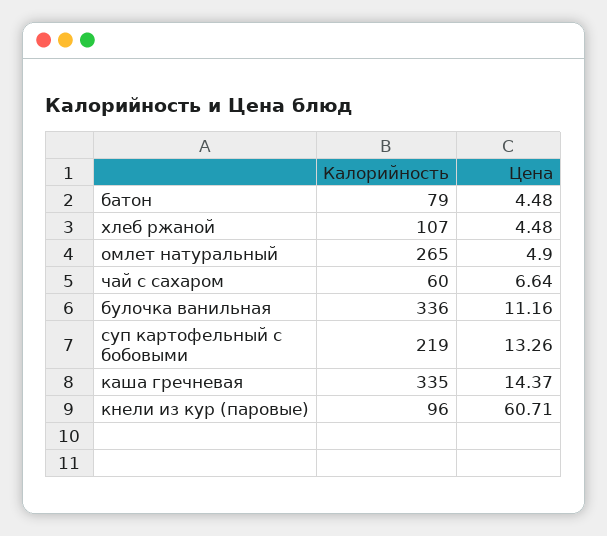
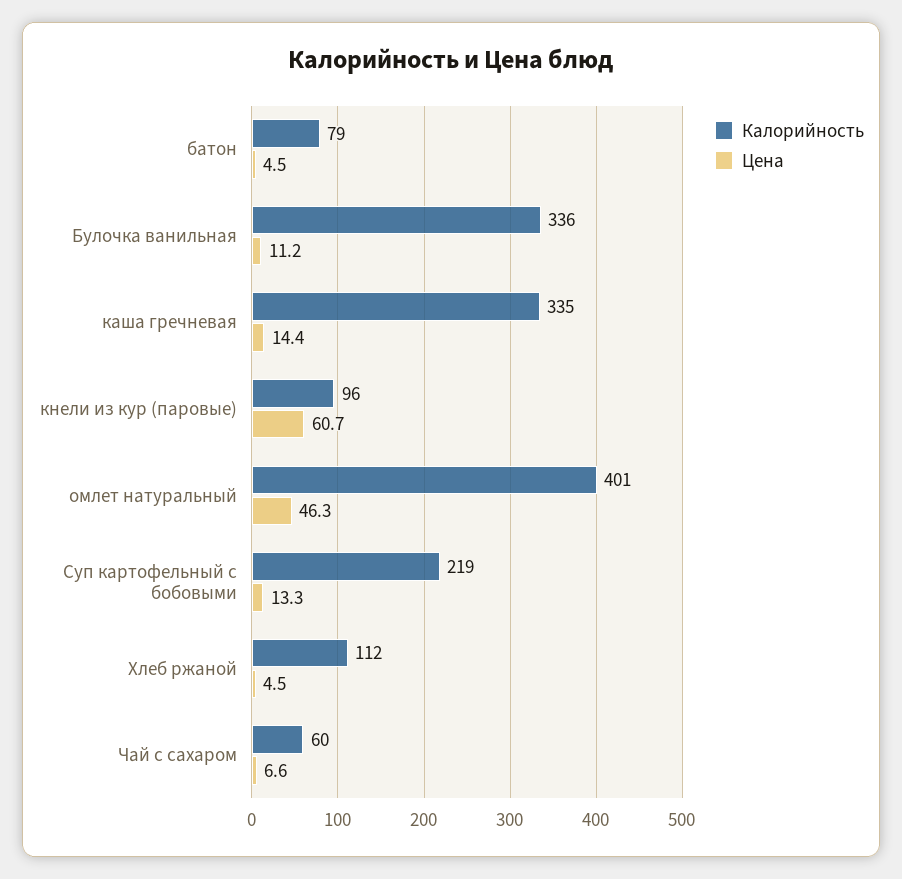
  {
    "Калорийность": {
      "батон": 79,
-     "хлеб ржаной": 107,
+     "хлеб ржаной": 112,
-     "омлет натуральный": 265,
+     "омлет натуральный": 401,
      "чай с сахаром": 60,
      "булочка ванильная": 336,
      "суп картофельный с бобовыми": 219,
      "каша гречневая": 335,
      "кнели из кур (паровые)": 96
    },
    "Цена": {
      "батон": 4.48,
      "хлеб ржаной": 4.48,
-     "омлет натуральный": 4.9,
+     "омлет натуральный": 46.3,
      "чай с сахаром": 6.64,
      "булочка ванильная": 11.16,
      "суп картофельный с бобовыми": 13.26,
      "каша гречневая": 14.37,
      "кнели из кур (паровые)": 60.71
    }
  }

